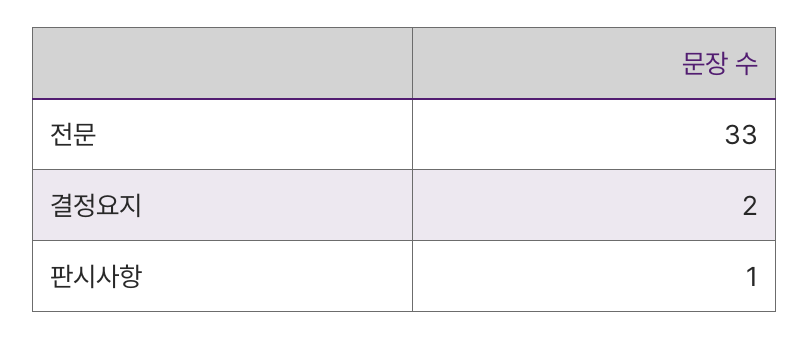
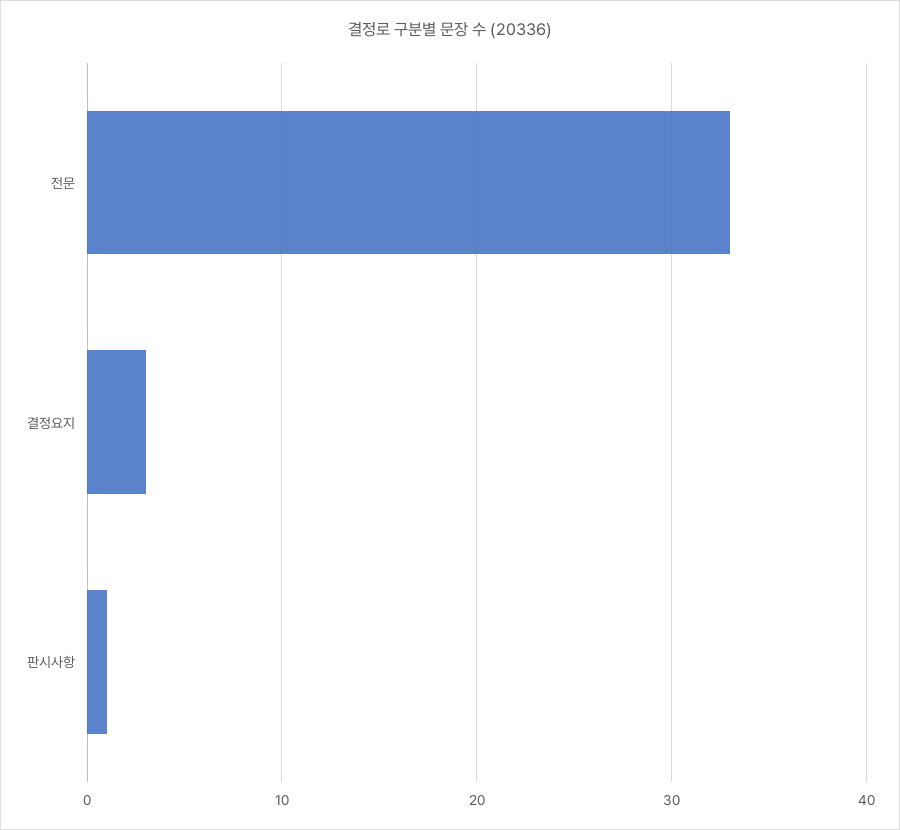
  {
    "전문": 33,
-   "결정요지": 2,
+   "결정요지": 3,
    "판시사항": 1
  }

